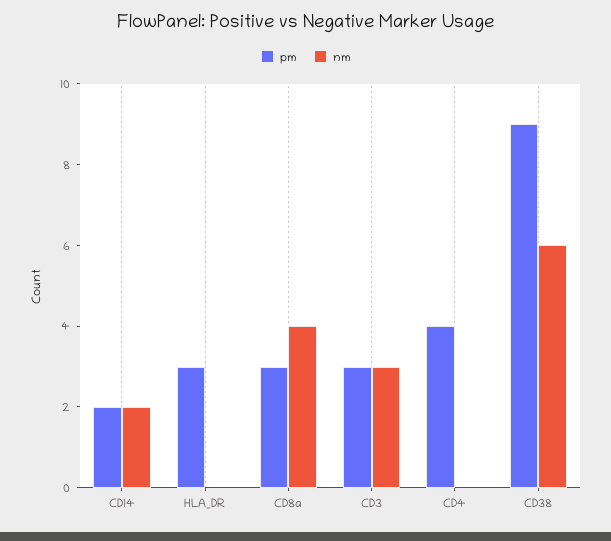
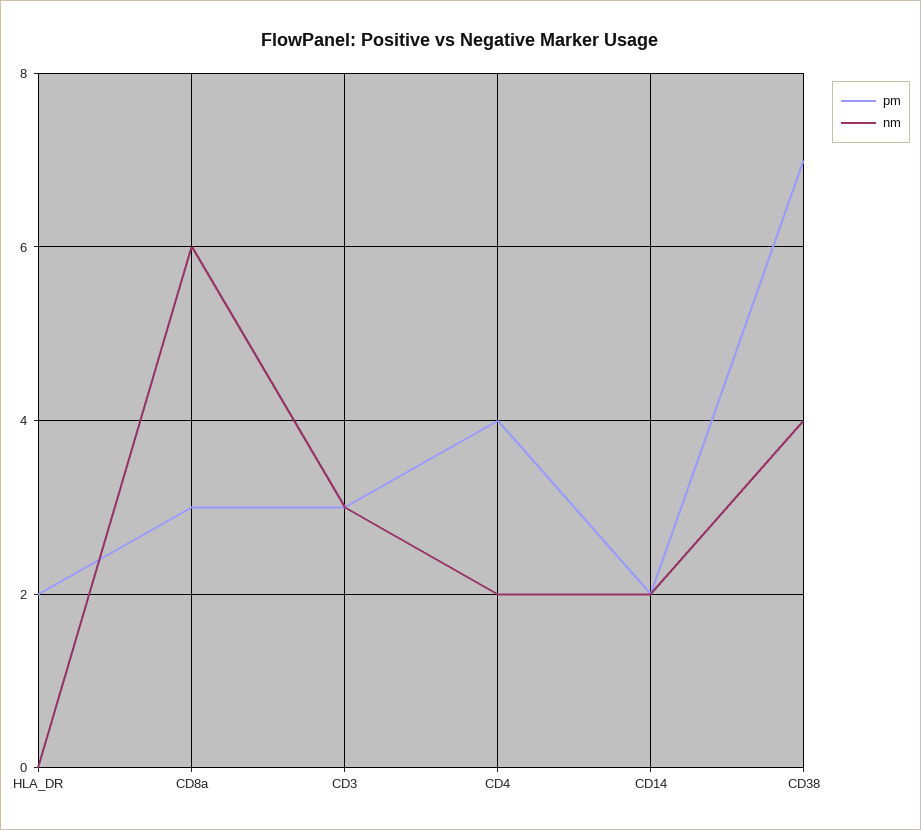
  {
    "pm": {
      "CD14": 2,
-     "HLA_DR": 3,
+     "HLA_DR": 2,
      "CD8a": 3,
      "CD3": 3,
      "CD4": 4,
-     "CD38": 9
+     "CD38": 7
    },
    "nm": {
      "CD14": 2,
      "HLA_DR": 0,
-     "CD8a": 4,
+     "CD8a": 6,
      "CD3": 3,
-     "CD4": 0,
+     "CD4": 2,
-     "CD38": 6
+     "CD38": 4
    }
  }

